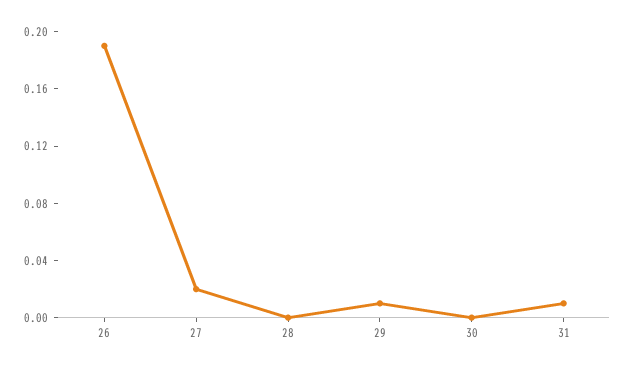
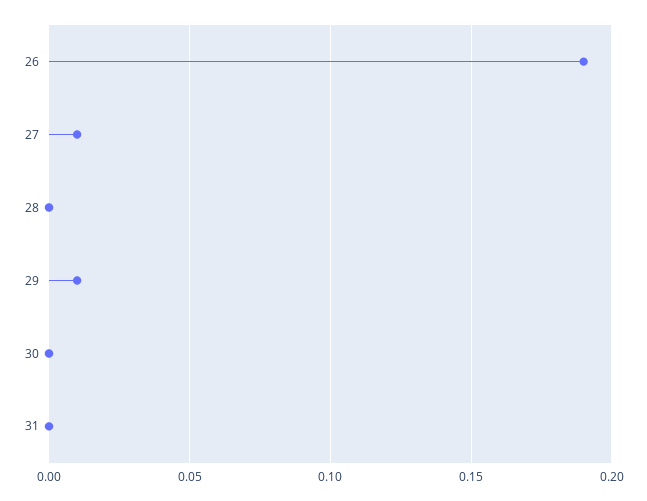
  {
    "26": 0.19,
-   "27": 0.02,
+   "27": 0.01,
    "28": 0,
    "29": 0.01,
    "30": 0,
-   "31": 0.01
+   "31": 0
  }

